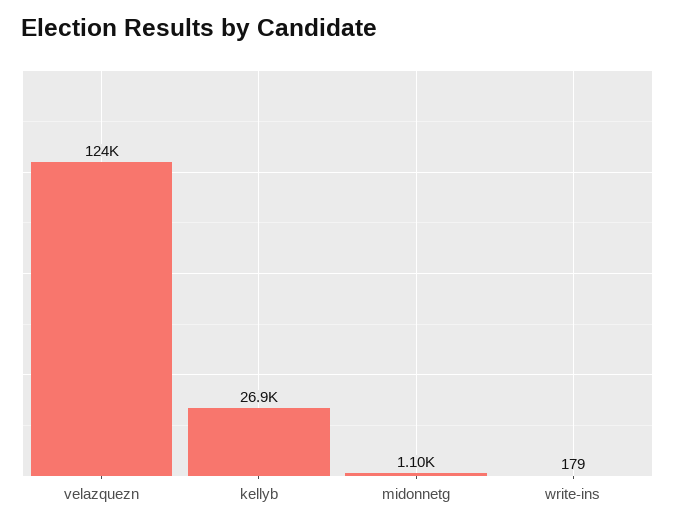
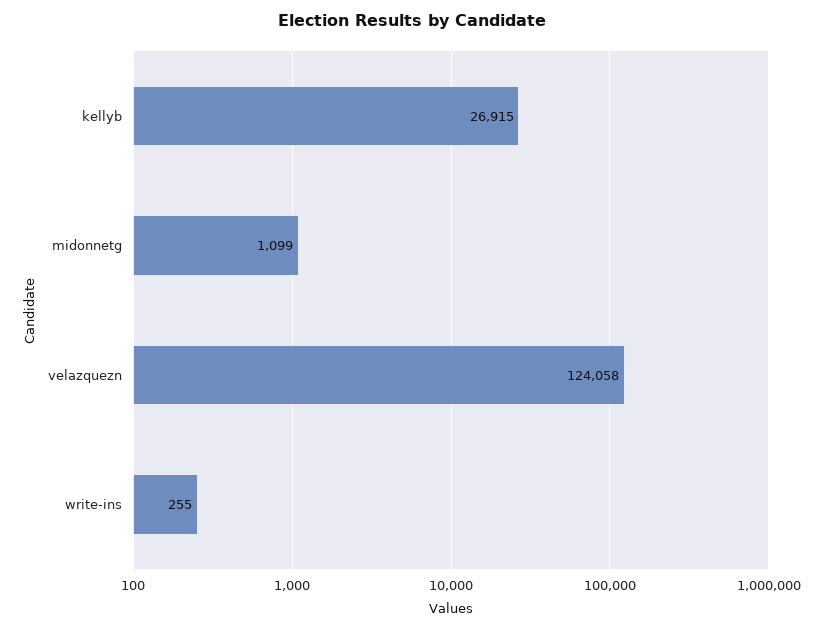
  {
    "velazquezn": 124058,
    "kellyb": 26915,
    "midonnetg": 1099,
-   "write-ins": 179
+   "write-ins": 255
  }

